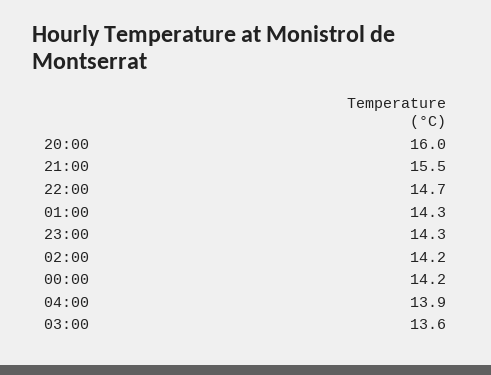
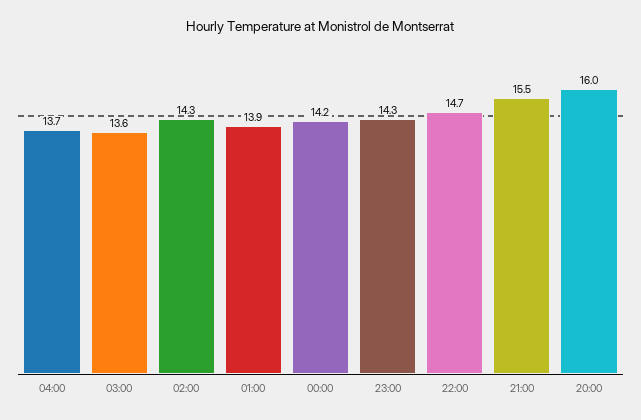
  {
    "20:00": 16,
    "21:00": 15.5,
    "22:00": 14.7,
-   "01:00": 14.3,
+   "01:00": 13.9,
    "23:00": 14.3,
-   "02:00": 14.2,
+   "02:00": 14.3,
    "00:00": 14.2,
-   "04:00": 13.9,
+   "04:00": 13.7,
    "03:00": 13.6
  }

